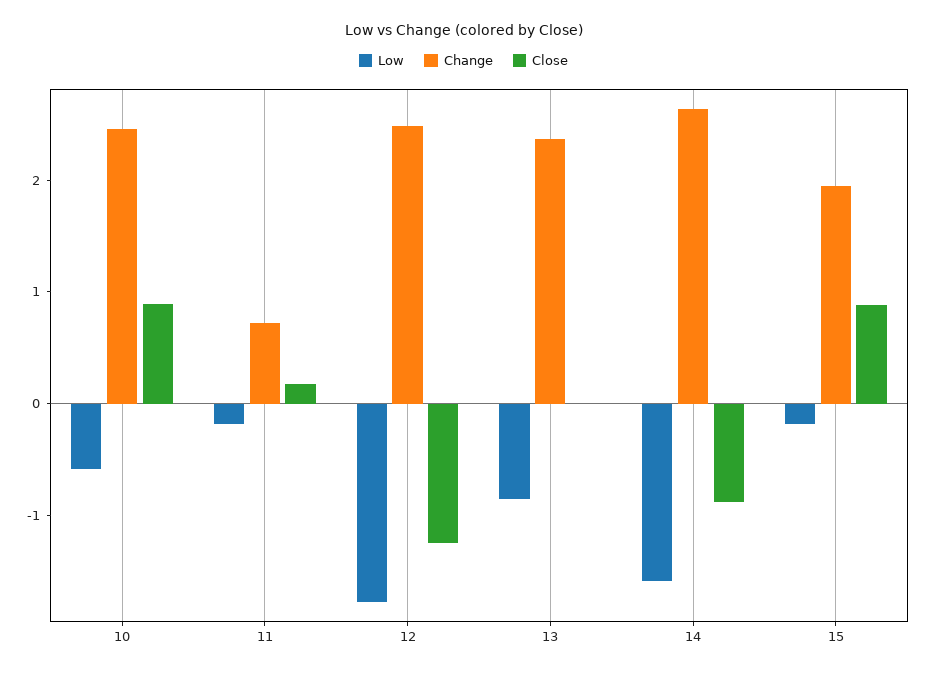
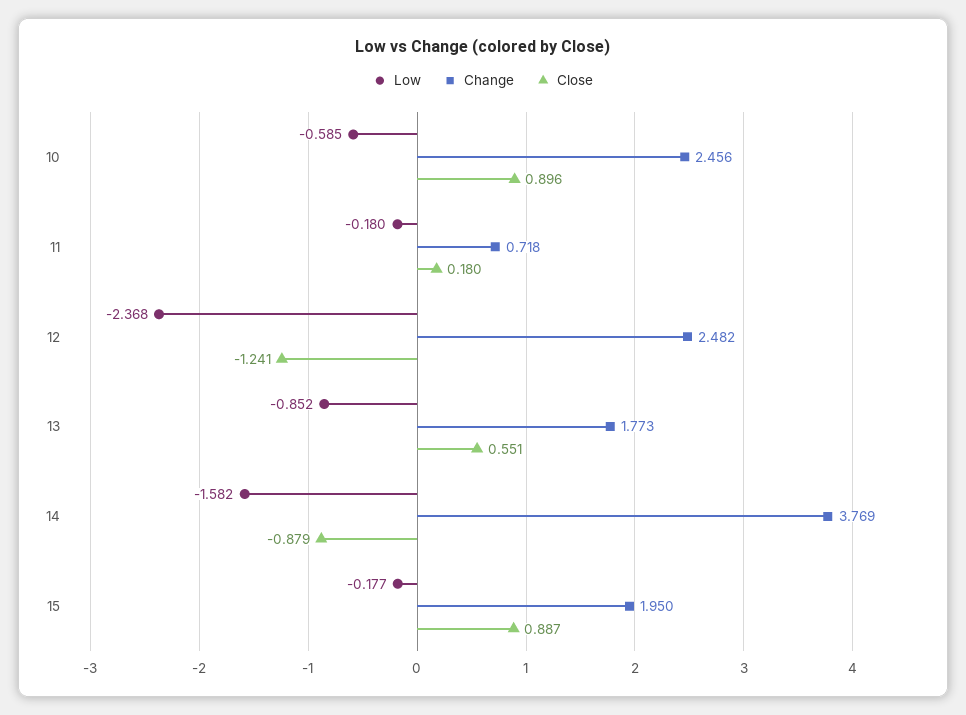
  {
    "Low": {
      "10": -0.585,
      "11": -0.18,
-     "12": -1.8,
+     "12": -2.368,
      "13": -0.852,
      "14": -1.582,
      "15": -0.177
    },
    "Change": {
      "10": 2.456,
      "11": 0.718,
      "12": 2.482,
-     "13": 2.4,
+     "13": 1.773,
-     "14": 2.6,
+     "14": 3.769,
      "15": 1.95
    },
    "Close": {
      "10": 0.896,
      "11": 0.18,
      "12": -1.241,
-     "13": 0,
+     "13": 0.551,
      "14": -0.879,
      "15": 0.887
    }
  }

